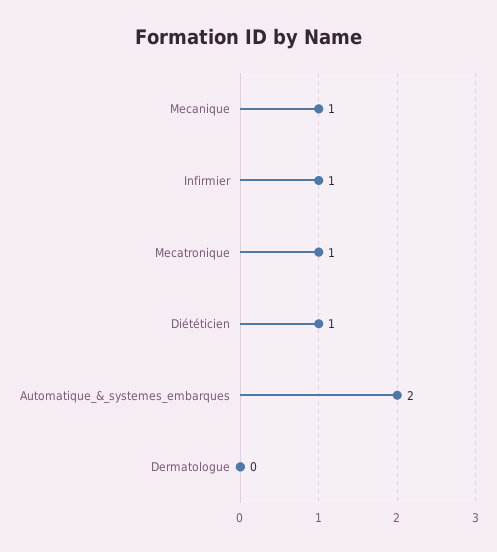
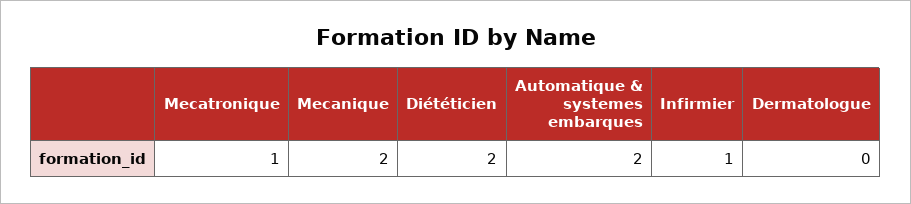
  {
-   "Mecanique": 1,
+   "Mecanique": 2,
    "Infirmier": 1,
    "Mecatronique": 1,
-   "Diététicien": 1,
+   "Diététicien": 2,
    "Automatique_&_systemes_embarques": 2,
    "Dermatologue": 0
  }

